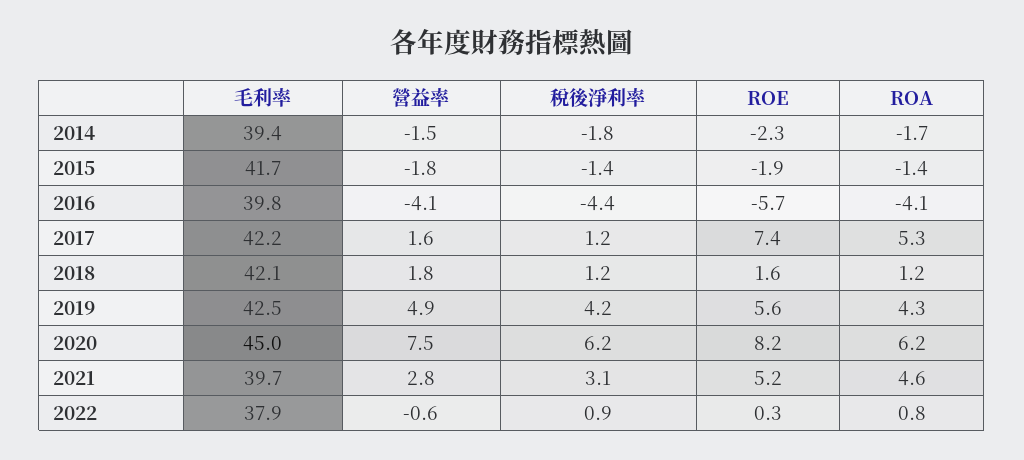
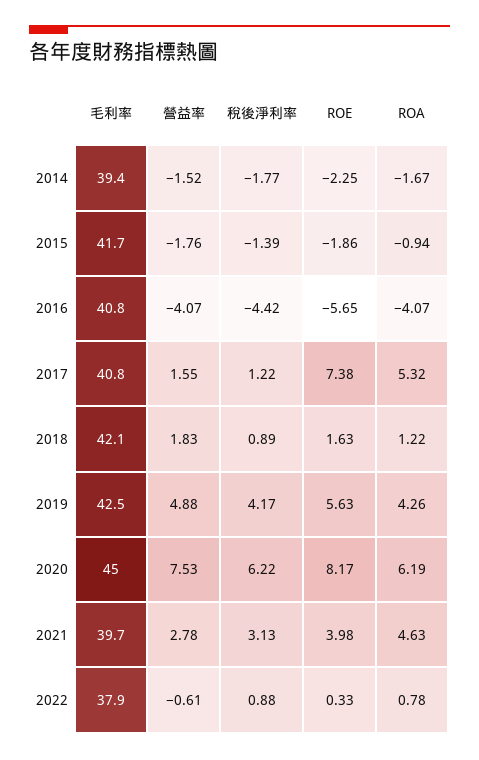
  {
    "毛利率": {
      "2014": 39.4,
      "2015": 41.7,
-     "2016": 39.8,
+     "2016": 40.8,
-     "2017": 42.2,
+     "2017": 40.8,
      "2018": 42.1,
      "2019": 42.5,
      "2020": 45,
      "2021": 39.7,
      "2022": 37.9
    },
    "營益率": {
      "2014": -1.52,
      "2015": -1.76,
      "2016": -4.07,
      "2017": 1.55,
      "2018": 1.83,
      "2019": 4.88,
      "2020": 7.53,
      "2021": 2.78,
      "2022": -0.61
    },
    "稅後淨利率": {
      "2014": -1.77,
      "2015": -1.39,
      "2016": -4.42,
      "2017": 1.22,
-     "2018": 1.2,
+     "2018": 0.89,
      "2019": 4.17,
      "2020": 6.22,
      "2021": 3.13,
      "2022": 0.88
    },
    "ROE": {
      "2014": -2.25,
      "2015": -1.86,
      "2016": -5.65,
      "2017": 7.38,
      "2018": 1.63,
      "2019": 5.63,
      "2020": 8.17,
-     "2021": 5.2,
+     "2021": 3.98,
      "2022": 0.33
    },
    "ROA": {
      "2014": -1.67,
-     "2015": -1.4,
+     "2015": -0.94,
      "2016": -4.07,
      "2017": 5.32,
      "2018": 1.22,
      "2019": 4.26,
      "2020": 6.19,
      "2021": 4.63,
      "2022": 0.78
    }
  }

